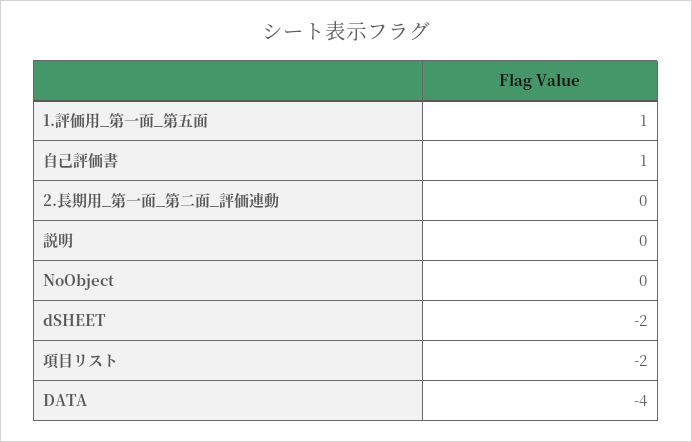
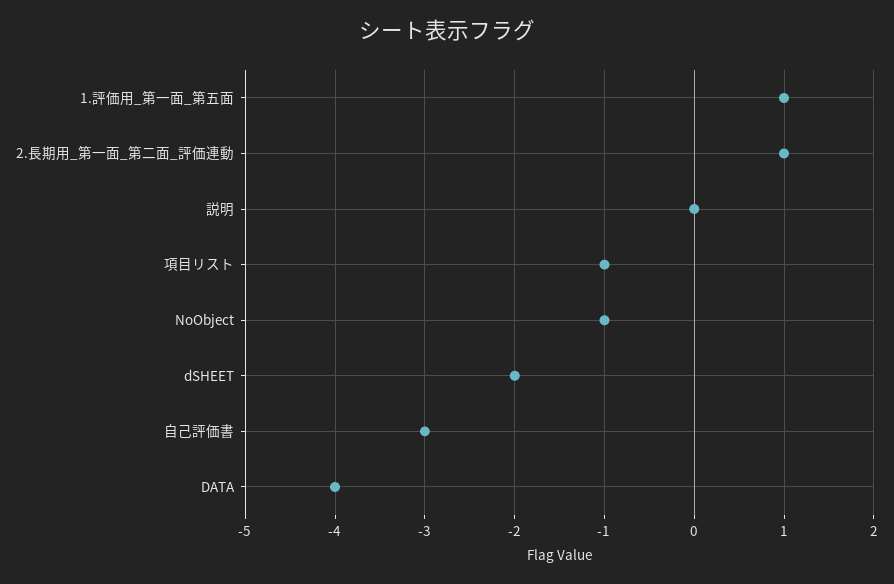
  {
    "1.評価用_第一面_第五面": 1,
-   "自己評価書": 1,
+   "自己評価書": -3,
-   "2.長期用_第一面_第二面_評価連動": 0,
+   "2.長期用_第一面_第二面_評価連動": 1,
    "説明": 0,
-   "NoObject": 0,
+   "NoObject": -1,
    "dSHEET": -2,
-   "項目リスト": -2,
+   "項目リスト": -1,
    "DATA": -4
  }

